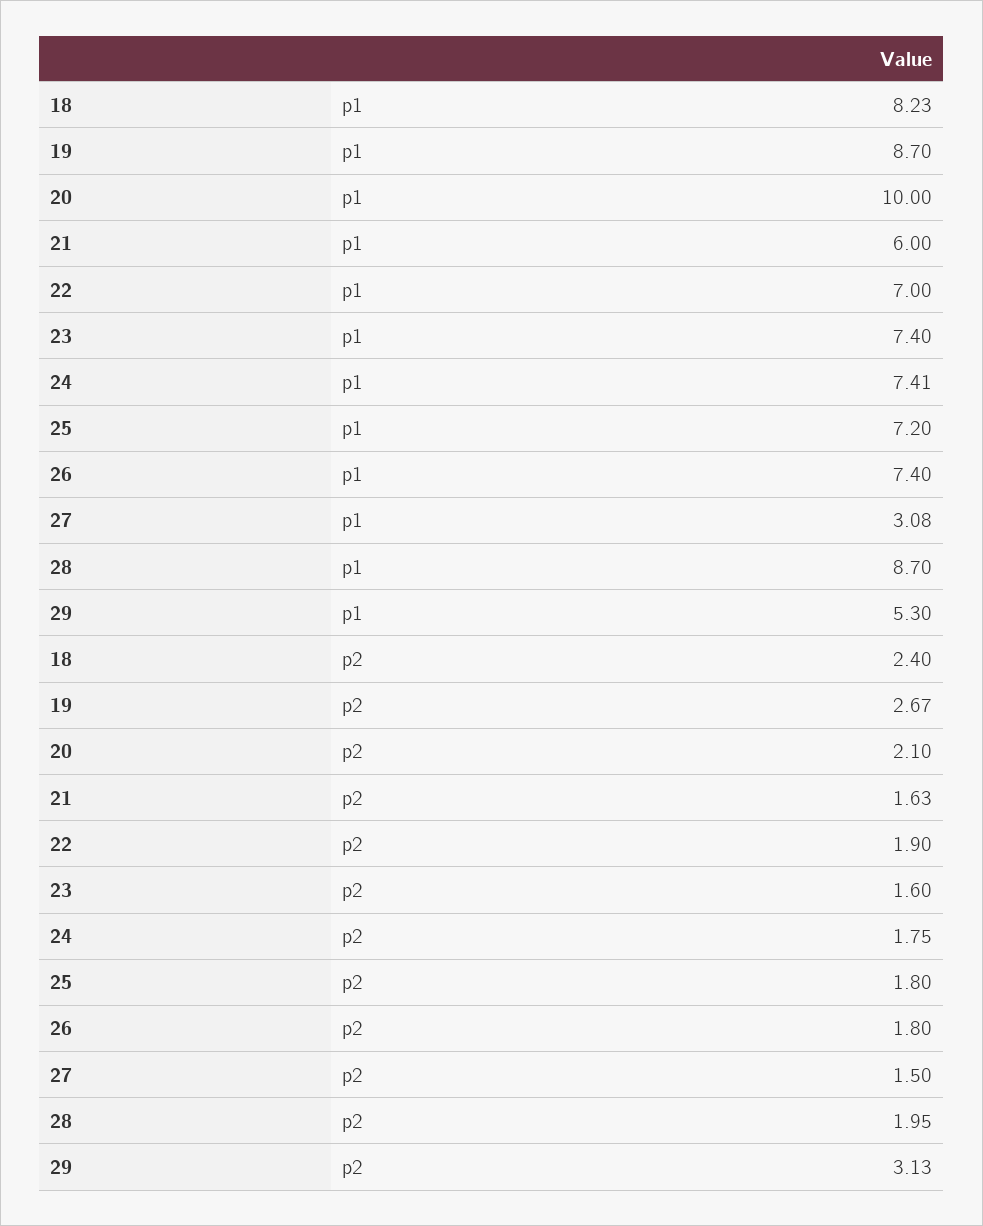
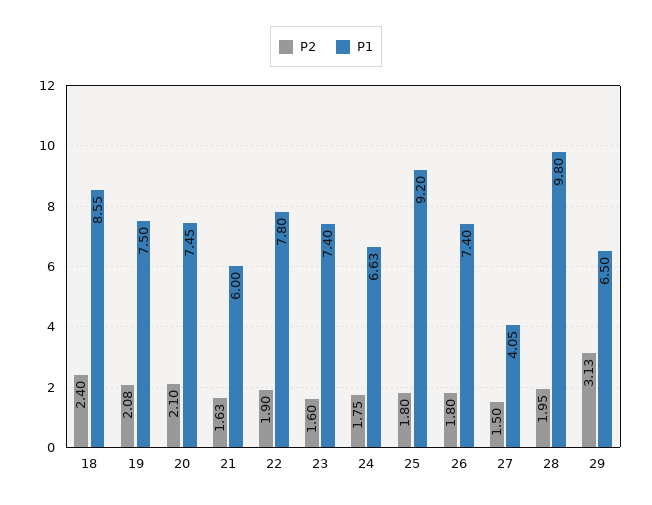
  {
    "p1": {
-     "18": 8.23,
+     "18": 8.55,
-     "19": 8.7,
+     "19": 7.5,
-     "20": 10,
+     "20": 7.45,
      "21": 6,
-     "22": 7,
+     "22": 7.8,
      "23": 7.4,
-     "24": 7.41,
+     "24": 6.63,
-     "25": 7.2,
+     "25": 9.2,
      "26": 7.4,
-     "27": 3.08,
+     "27": 4.05,
-     "28": 8.7,
+     "28": 9.8,
-     "29": 5.3
+     "29": 6.5
    },
    "p2": {
      "18": 2.4,
-     "19": 2.67,
+     "19": 2.08,
      "20": 2.1,
      "21": 1.63,
      "22": 1.9,
      "23": 1.6,
      "24": 1.75,
      "25": 1.8,
      "26": 1.8,
      "27": 1.5,
      "28": 1.95,
      "29": 3.13
    }
  }

